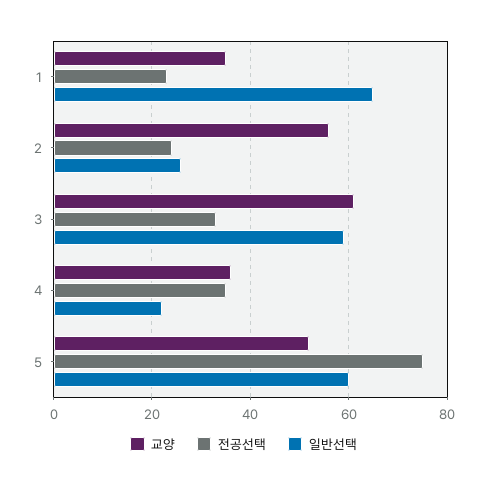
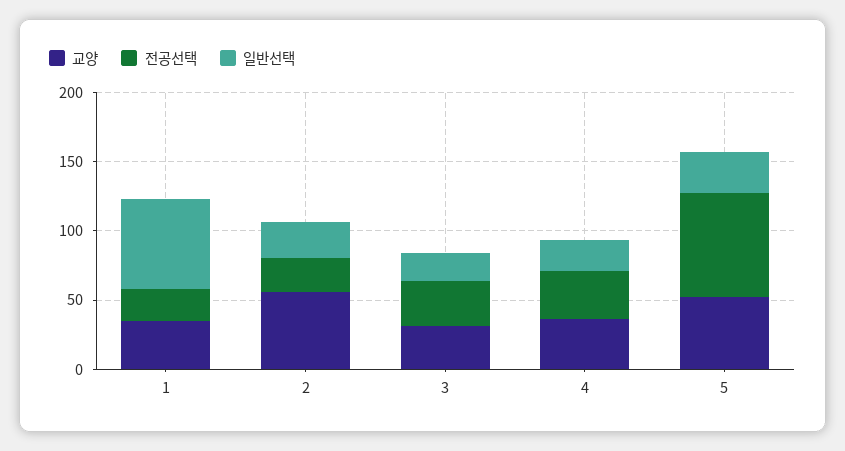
  {
    "교양": {
      "1": 35,
      "2": 55,
-     "3": 60,
+     "3": 30,
      "4": 35,
      "5": 50
    },
    "전공선택": {
      "1": 25,
      "2": 25,
      "3": 35,
      "4": 35,
      "5": 75
    },
    "일반선택": {
      "1": 65,
      "2": 25,
-     "3": 60,
+     "3": 20,
      "4": 20,
-     "5": 60
+     "5": 30
    }
  }

